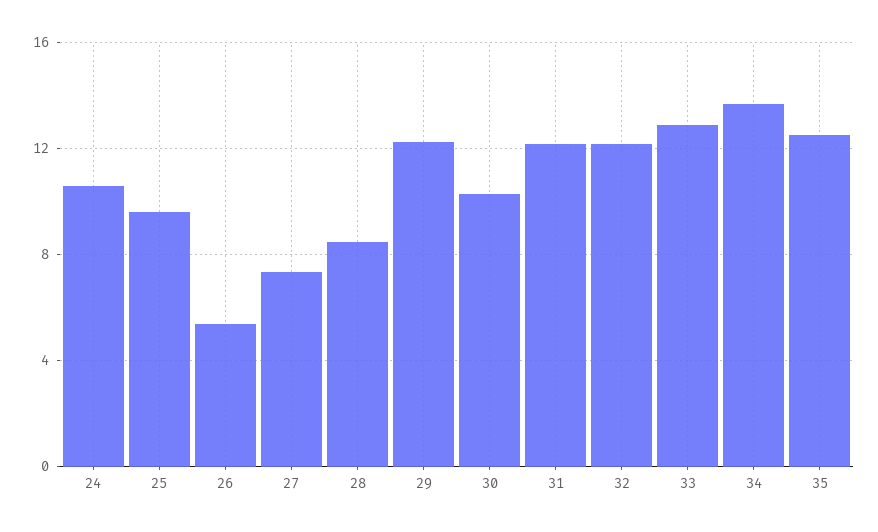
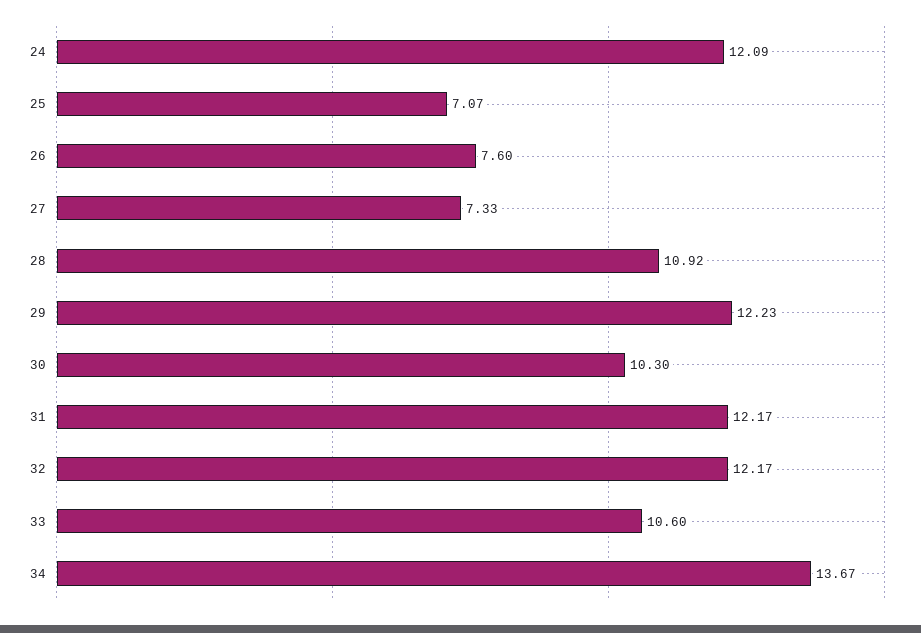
  {
-   "24": 10.5,
+   "24": 12.09,
-   "25": 9.5,
+   "25": 7.07,
-   "26": 5.5,
+   "26": 7.6,
    "27": 7.33,
-   "28": 8.5,
+   "28": 10.92,
    "29": 12.23,
    "30": 10.3,
    "31": 12.17,
    "32": 12.17,
-   "33": 13,
+   "33": 10.6,
-   "34": 13.67,
+   "34": 13.67
-   "35": 12.5
  }

